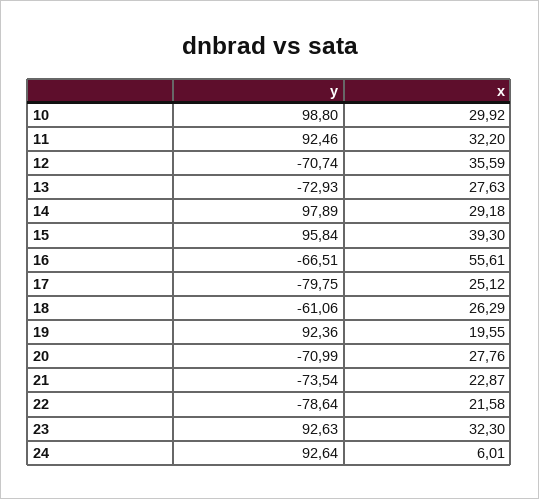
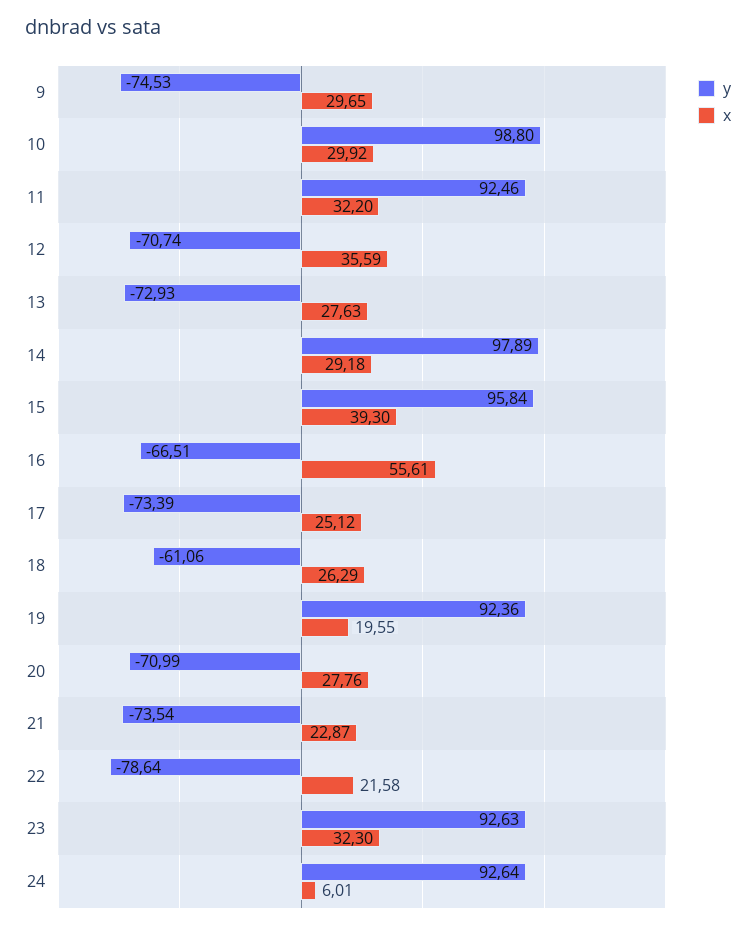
  {
    "y": {
      "10": 98.8,
      "11": 92.46,
      "12": -70.74,
      "13": -72.93,
      "14": 97.89,
      "15": 95.84,
      "16": -66.51,
-     "17": -79.75,
+     "17": -73.39,
      "18": -61.06,
      "19": 92.36,
      "20": -70.99,
      "21": -73.54,
      "22": -78.64,
      "23": 92.63,
-     "24": 92.64
+     "24": 92.64,
+     "9": -74.53
    },
    "x": {
      "10": 29.92,
      "11": 32.2,
      "12": 35.59,
      "13": 27.63,
      "14": 29.18,
      "15": 39.3,
      "16": 55.61,
      "17": 25.12,
      "18": 26.29,
      "19": 19.55,
      "20": 27.76,
      "21": 22.87,
      "22": 21.58,
      "23": 32.3,
-     "24": 6.01
+     "24": 6.01,
+     "9": 29.65
    }
  }

